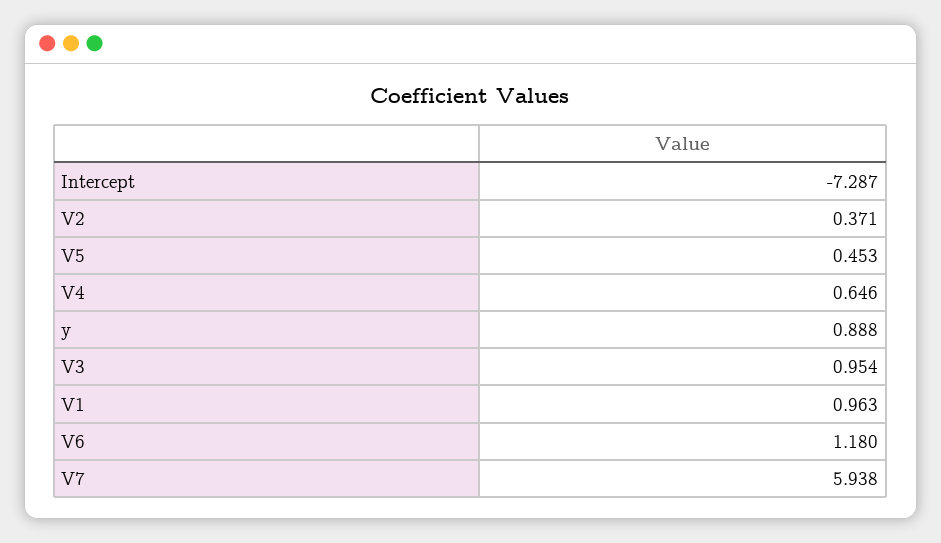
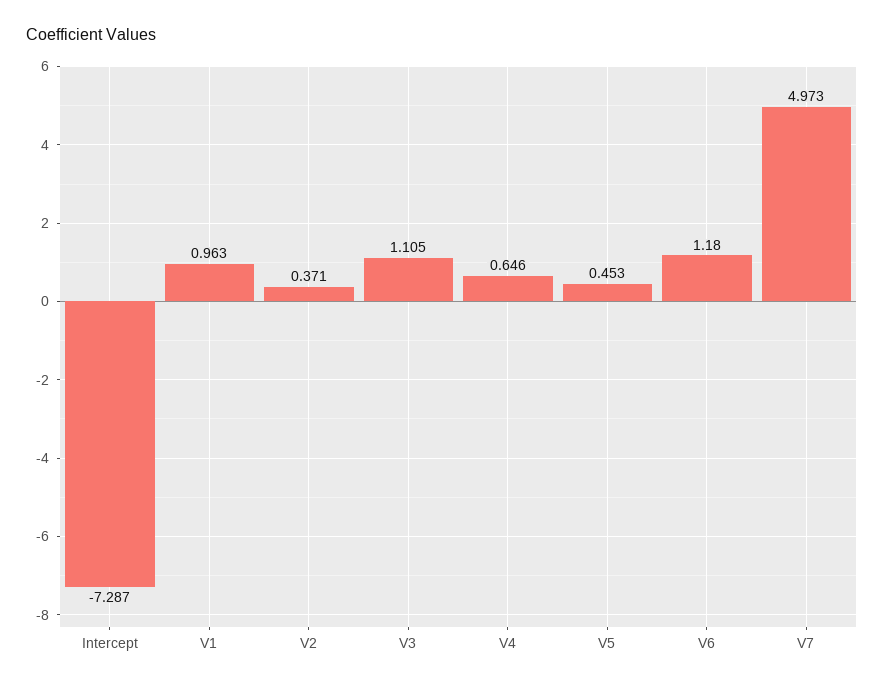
  {
    "Intercept": -7.287,
    "V2": 0.371,
    "V5": 0.453,
    "V4": 0.646,
-   "y": 0.888,
-   "V3": 0.954,
+   "V3": 1.105,
    "V1": 0.963,
    "V6": 1.18,
-   "V7": 5.938
+   "V7": 4.973
  }

